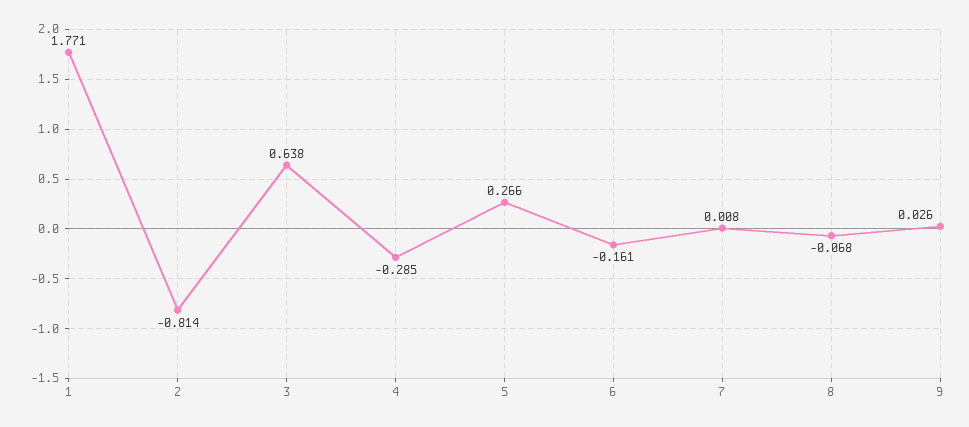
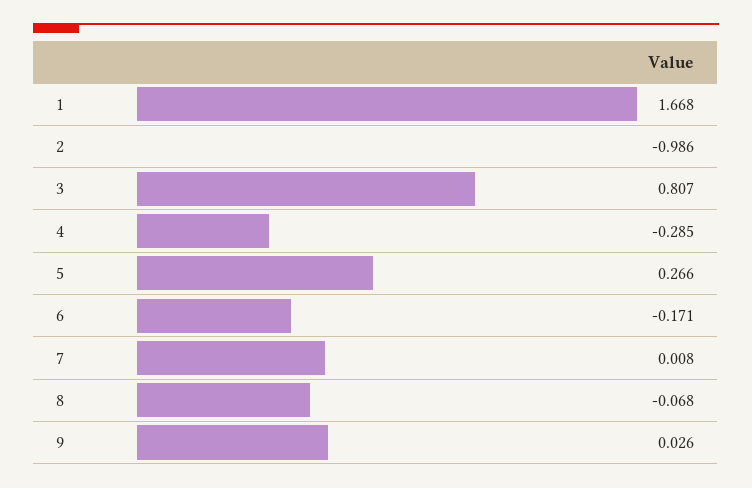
  {
-   "1": 1.771,
+   "1": 1.668,
-   "2": -0.814,
+   "2": -0.986,
-   "3": 0.638,
+   "3": 0.807,
    "4": -0.285,
    "5": 0.266,
-   "6": -0.161,
+   "6": -0.171,
    "7": 0.008,
    "8": -0.068,
    "9": 0.026
  }

